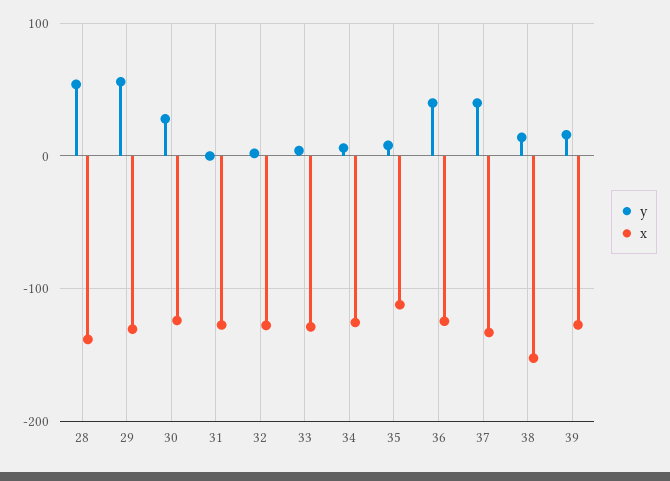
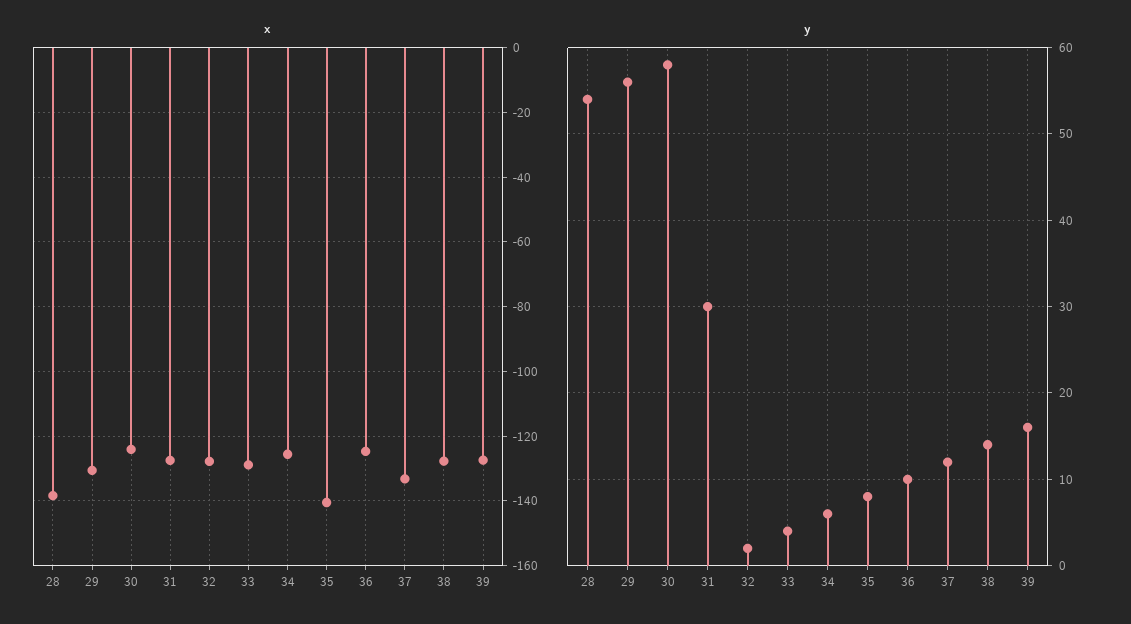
  {
    "y": {
      "28": 54,
      "29": 56,
-     "30": 30,
+     "30": 58,
-     "31": 0,
+     "31": 30,
      "32": 2,
      "33": 4,
      "34": 6,
      "35": 8,
-     "36": 40,
+     "36": 10,
-     "37": 40,
+     "37": 12,
      "38": 14,
      "39": 16
    },
    "x": {
      "28": -138,
      "29": -130,
      "30": -124,
      "31": -128,
      "32": -128,
      "33": -128,
      "34": -126,
-     "35": -110,
+     "35": -140,
      "36": -124,
      "37": -134,
-     "38": -150,
+     "38": -128,
      "39": -128
    }
  }

